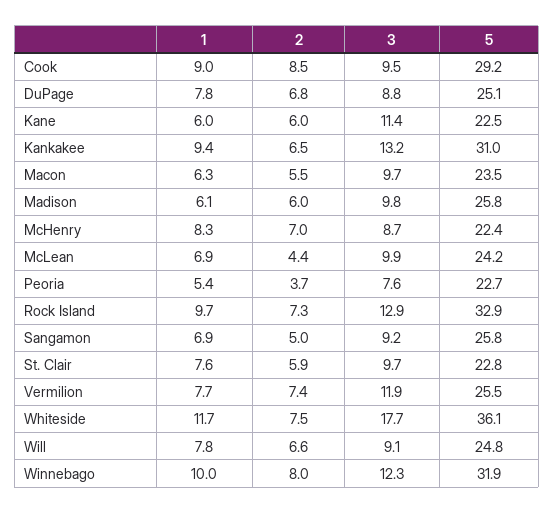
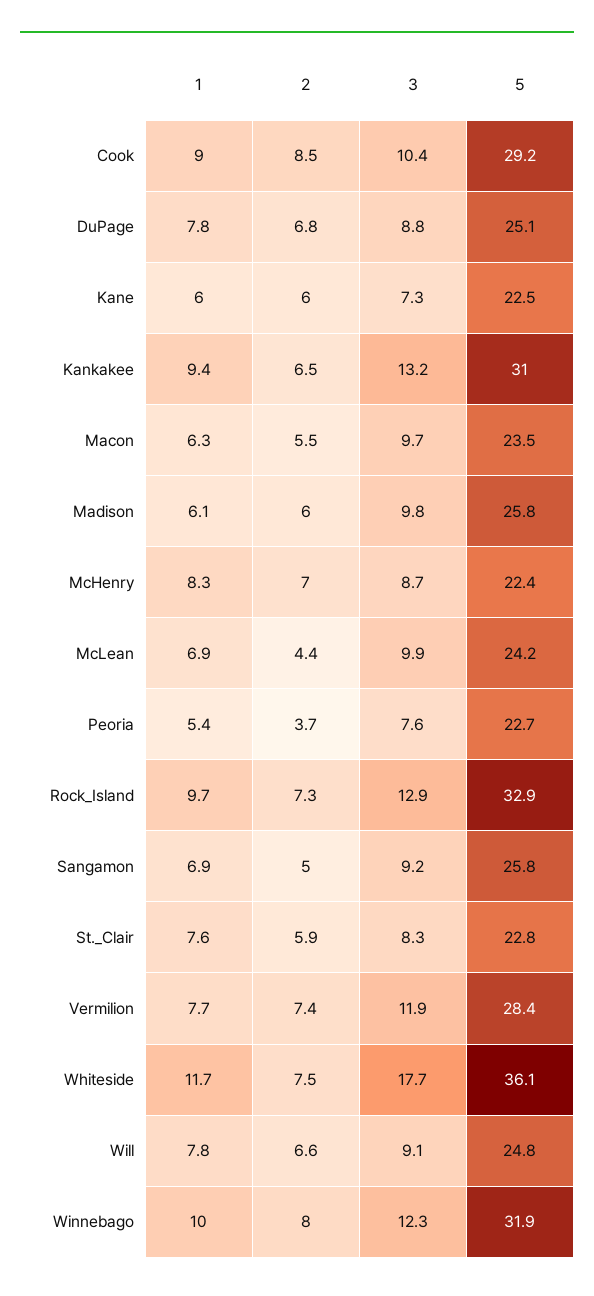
  {
    "1": {
      "Cook": 9,
      "DuPage": 7.8,
      "Kane": 6,
      "Kankakee": 9.4,
      "Macon": 6.3,
      "Madison": 6.1,
      "McHenry": 8.3,
      "McLean": 6.9,
      "Peoria": 5.4,
      "Rock Island": 9.7,
      "Sangamon": 6.9,
      "St. Clair": 7.6,
      "Vermilion": 7.7,
      "Whiteside": 11.7,
      "Will": 7.8,
      "Winnebago": 10
    },
    "2": {
      "Cook": 8.5,
      "DuPage": 6.8,
      "Kane": 6,
      "Kankakee": 6.5,
      "Macon": 5.5,
      "Madison": 6,
      "McHenry": 7,
      "McLean": 4.4,
      "Peoria": 3.7,
      "Rock Island": 7.3,
      "Sangamon": 5,
      "St. Clair": 5.9,
      "Vermilion": 7.4,
      "Whiteside": 7.5,
      "Will": 6.6,
      "Winnebago": 8
    },
    "3": {
-     "Cook": 9.5,
+     "Cook": 10.4,
      "DuPage": 8.8,
-     "Kane": 11.4,
+     "Kane": 7.3,
      "Kankakee": 13.2,
      "Macon": 9.7,
      "Madison": 9.8,
      "McHenry": 8.7,
      "McLean": 9.9,
      "Peoria": 7.6,
      "Rock Island": 12.9,
      "Sangamon": 9.2,
-     "St. Clair": 9.7,
+     "St. Clair": 8.3,
      "Vermilion": 11.9,
      "Whiteside": 17.7,
      "Will": 9.1,
      "Winnebago": 12.3
    },
    "5": {
      "Cook": 29.2,
      "DuPage": 25.1,
      "Kane": 22.5,
      "Kankakee": 31,
      "Macon": 23.5,
      "Madison": 25.8,
      "McHenry": 22.4,
      "McLean": 24.2,
      "Peoria": 22.7,
      "Rock Island": 32.9,
      "Sangamon": 25.8,
      "St. Clair": 22.8,
-     "Vermilion": 25.5,
+     "Vermilion": 28.4,
      "Whiteside": 36.1,
      "Will": 24.8,
      "Winnebago": 31.9
    }
  }

